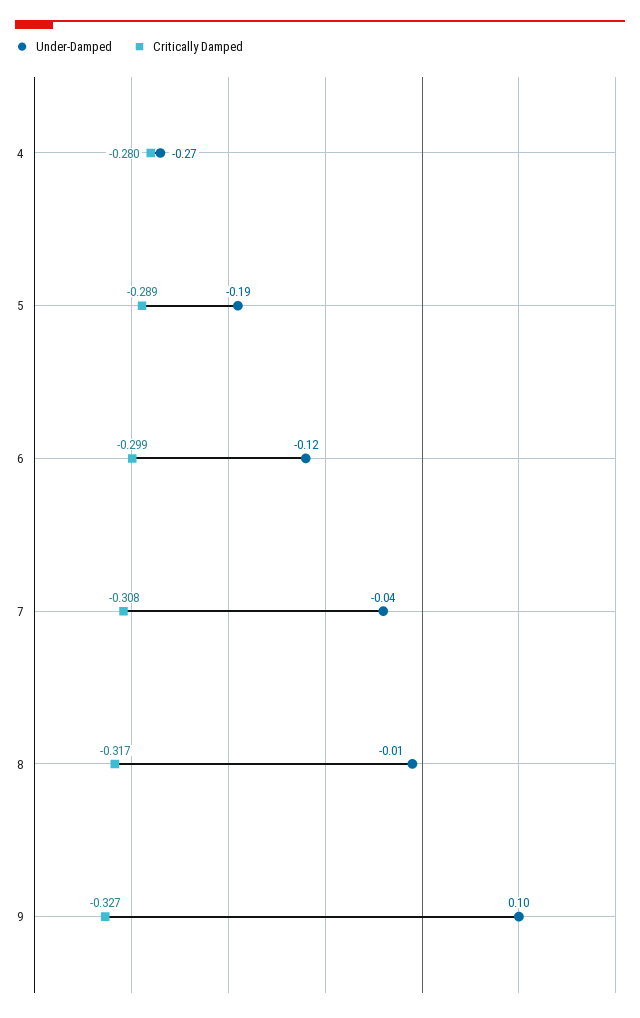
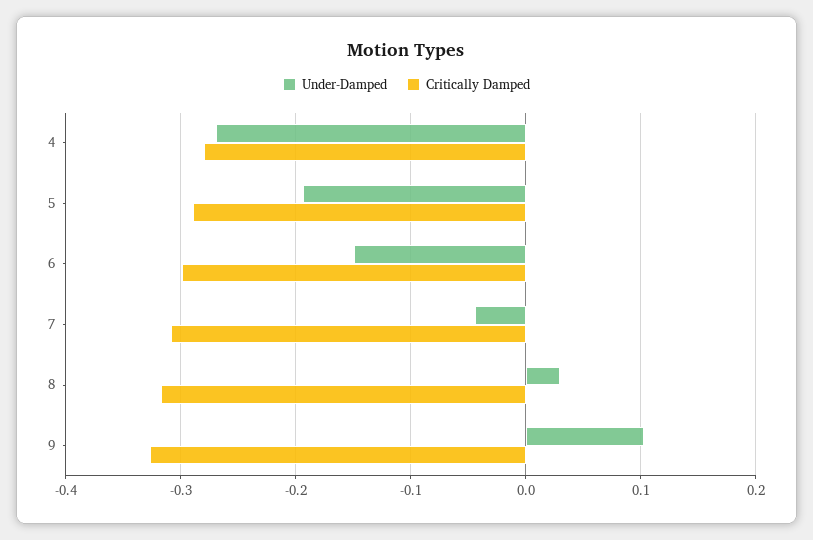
  {
    "Under-Damped": {
      "4": -0.27,
      "5": -0.19,
-     "6": -0.12,
+     "6": -0.15,
      "7": -0.04,
-     "8": -0.01,
+     "8": 0.03,
      "9": 0.1
    },
    "Critically Damped": {
      "4": -0.28,
      "5": -0.289,
      "6": -0.299,
      "7": -0.308,
      "8": -0.317,
      "9": -0.327
    }
  }

